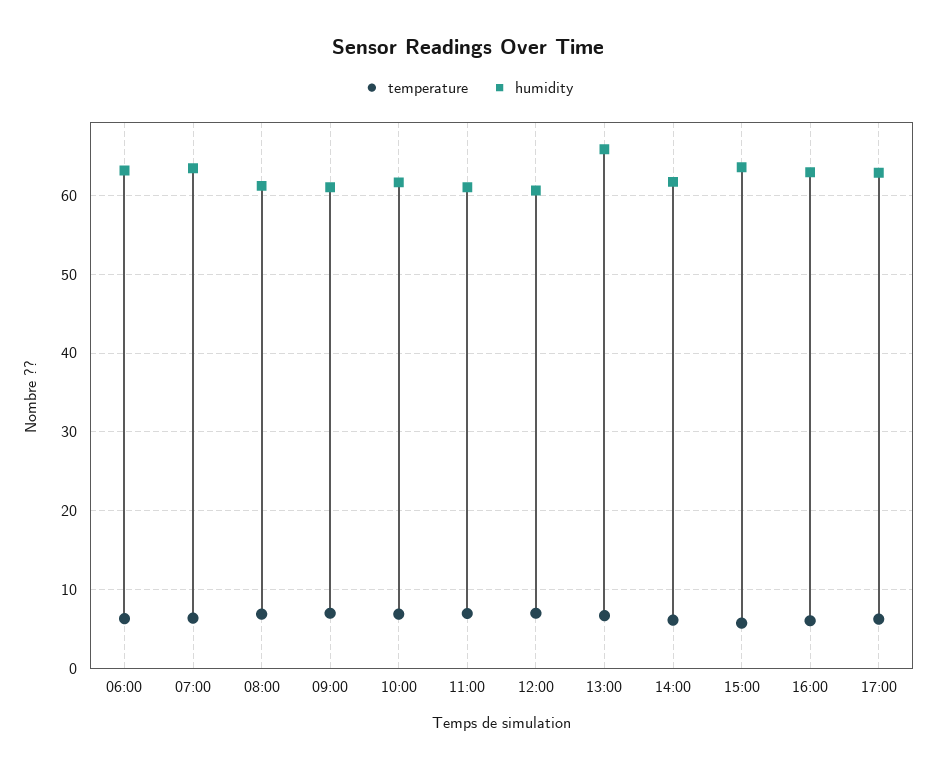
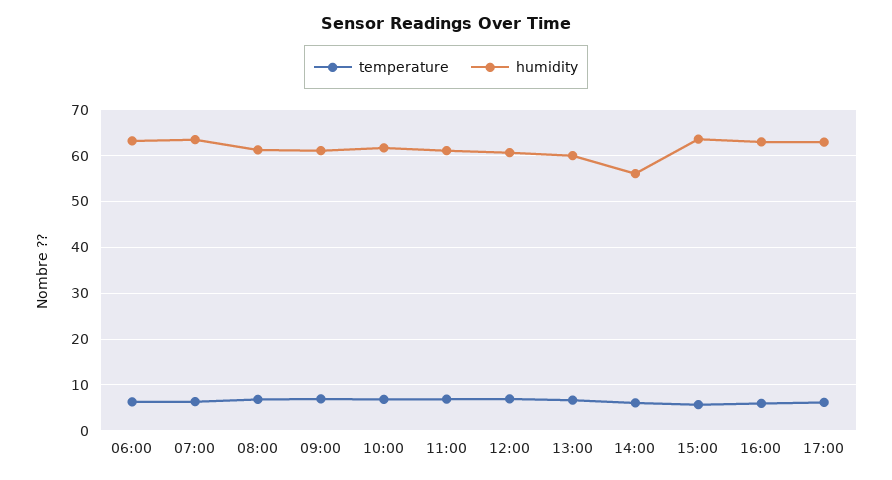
  {
    "temperature": {
      "06:00": 6,
      "07:00": 6,
      "08:00": 7,
      "09:00": 7,
      "10:00": 7,
      "11:00": 7,
      "12:00": 7,
      "13:00": 7,
      "14:00": 6,
      "15:00": 6,
      "16:00": 6,
      "17:00": 6
    },
    "humidity": {
      "06:00": 63,
      "07:00": 63,
      "08:00": 61,
      "09:00": 61,
      "10:00": 62,
      "11:00": 61,
      "12:00": 61,
-     "13:00": 66,
+     "13:00": 60,
-     "14:00": 62,
+     "14:00": 56,
      "15:00": 64,
      "16:00": 63,
      "17:00": 63
    }
  }

